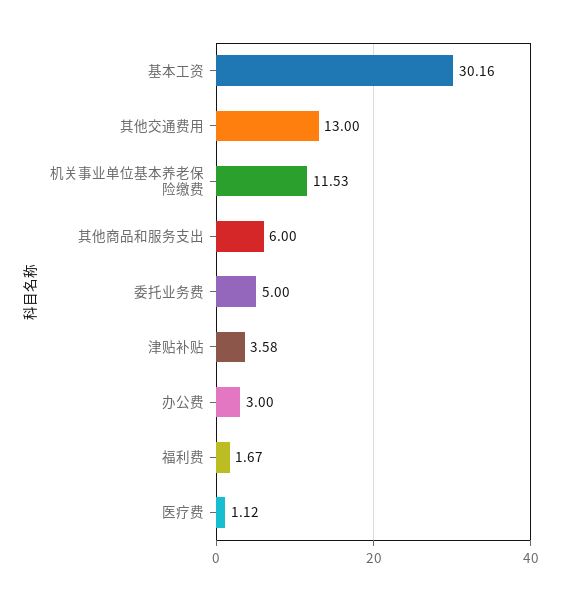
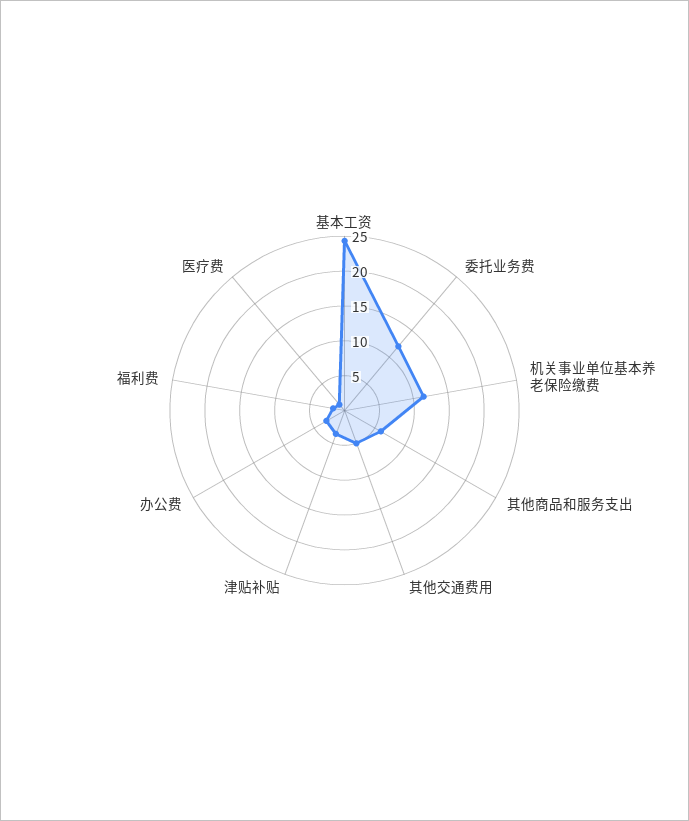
  {
-   "基本工资": 30.16,
+   "基本工资": 25,
-   "其他交通费用": 13,
+   "其他交通费用": 5,
    "机关事业单位基本养老保险缴费": 11.53,
    "其他商品和服务支出": 6,
-   "委托业务费": 5,
+   "委托业务费": 12.5,
    "津贴补贴": 3.58,
    "办公费": 3,
    "福利费": 1.67,
    "医疗费": 1.12
  }

